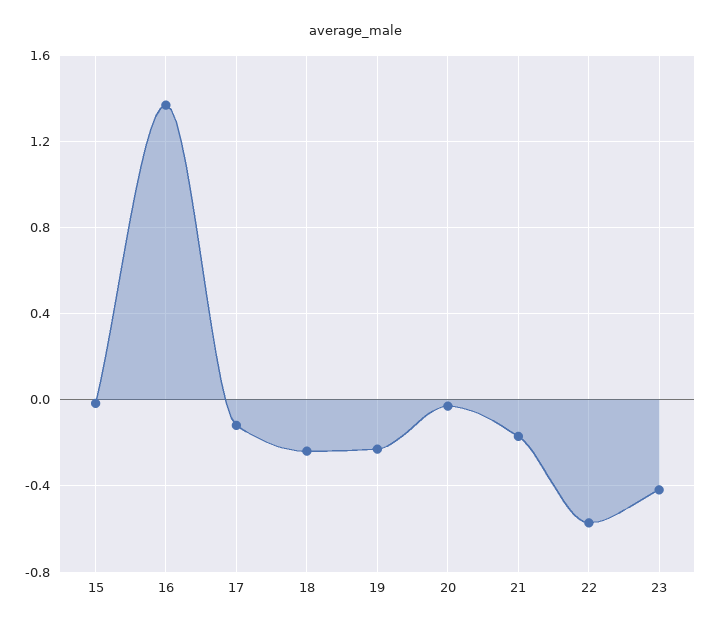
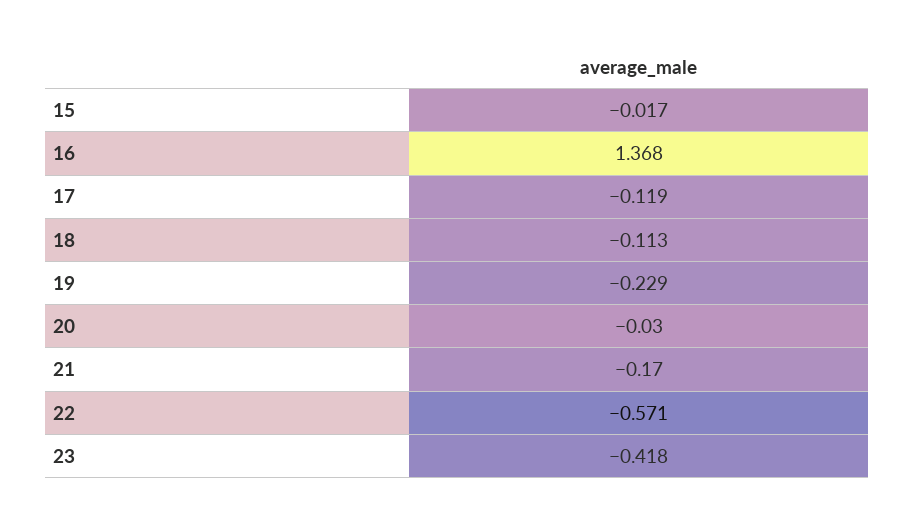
  {
    "15": -0.017,
    "16": 1.368,
    "17": -0.119,
-   "18": -0.25,
+   "18": -0.113,
    "19": -0.229,
    "20": -0.03,
    "21": -0.17,
    "22": -0.571,
    "23": -0.418
  }

